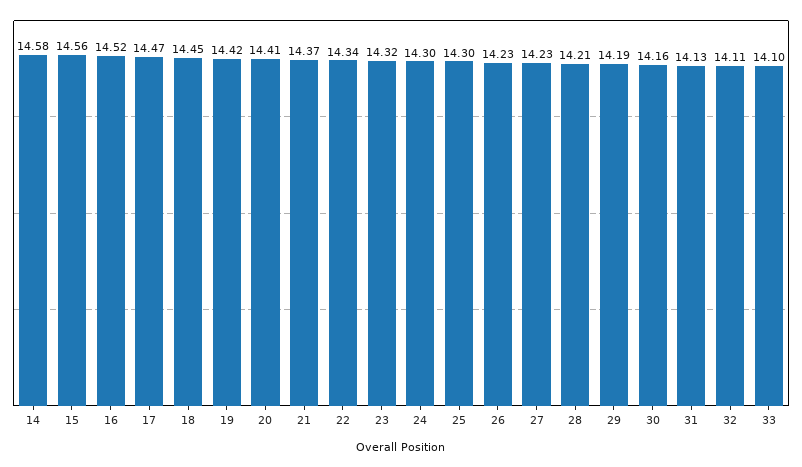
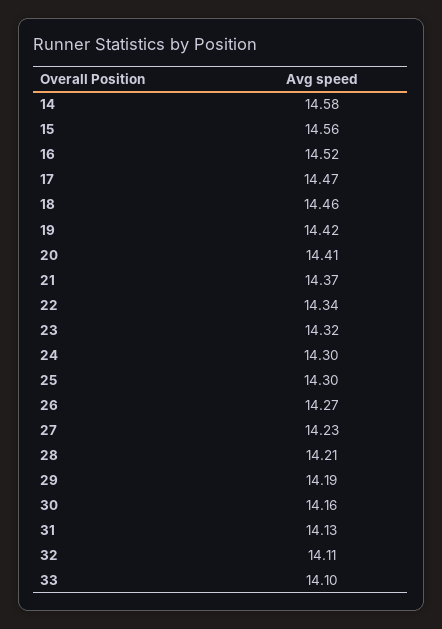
  {
    "14": 14.58,
    "15": 14.56,
    "16": 14.52,
    "17": 14.47,
-   "18": 14.45,
+   "18": 14.46,
    "19": 14.42,
    "20": 14.41,
    "21": 14.37,
    "22": 14.34,
    "23": 14.32,
    "24": 14.3,
    "25": 14.3,
-   "26": 14.23,
+   "26": 14.27,
    "27": 14.23,
    "28": 14.21,
    "29": 14.19,
    "30": 14.16,
    "31": 14.13,
    "32": 14.11,
    "33": 14.1
  }

